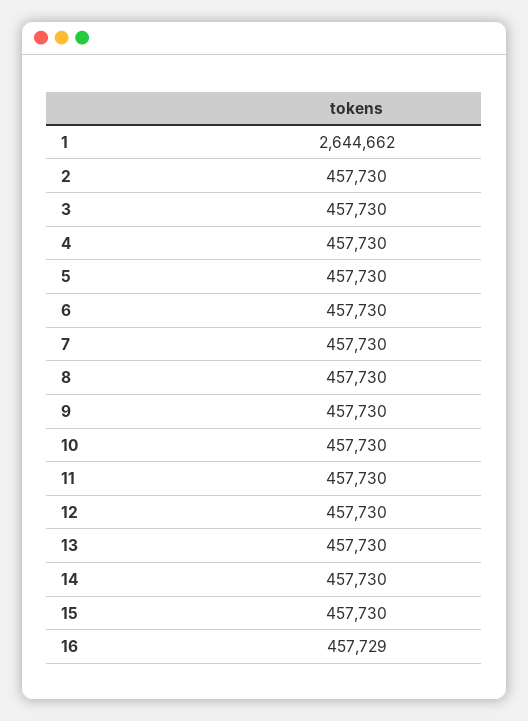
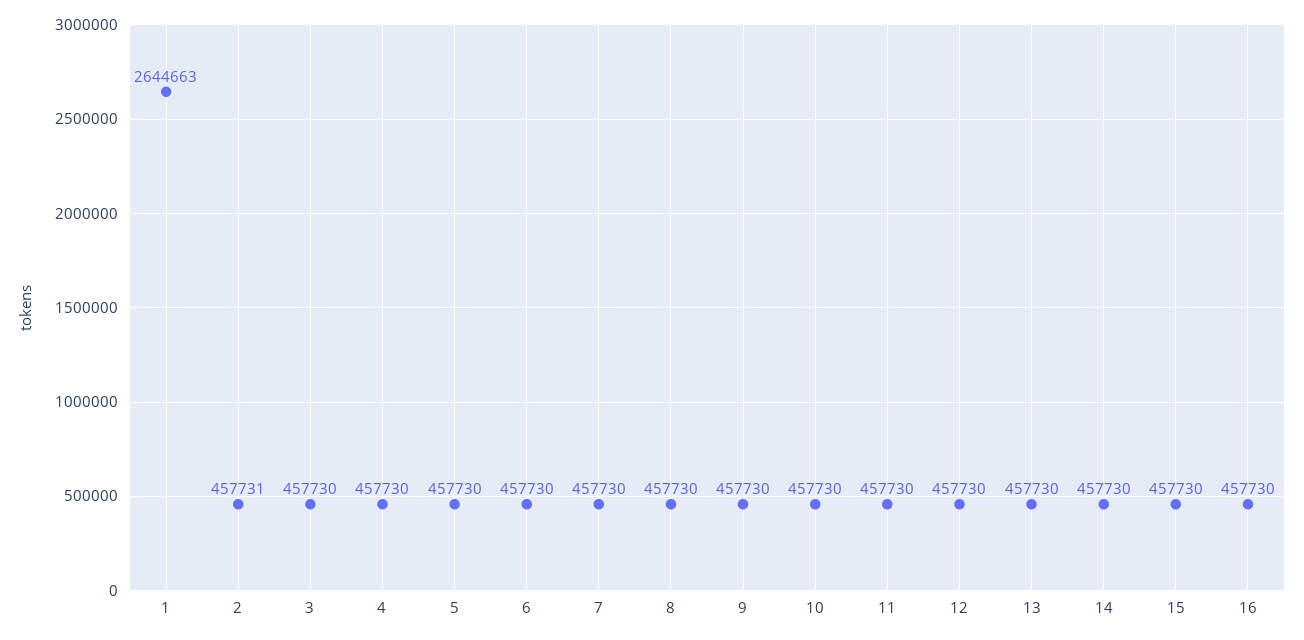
  {
-   "1": 2644662,
+   "1": 2644663,
-   "2": 457730,
+   "2": 457731,
    "3": 457730,
    "4": 457730,
    "5": 457730,
    "6": 457730,
    "7": 457730,
    "8": 457730,
    "9": 457730,
    "10": 457730,
    "11": 457730,
    "12": 457730,
    "13": 457730,
    "14": 457730,
    "15": 457730,
-   "16": 457729
+   "16": 457730
  }

